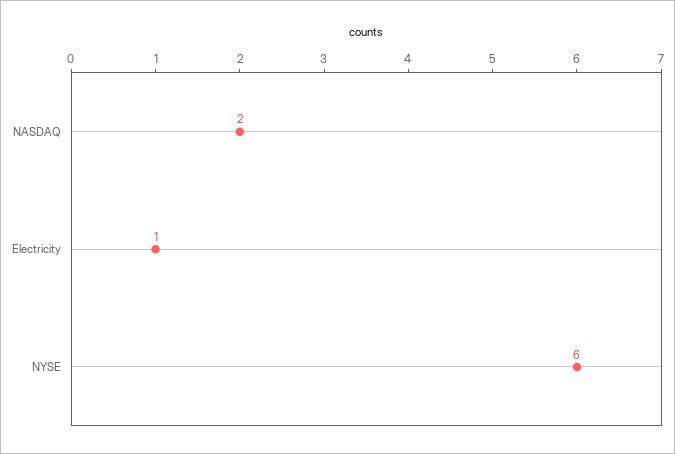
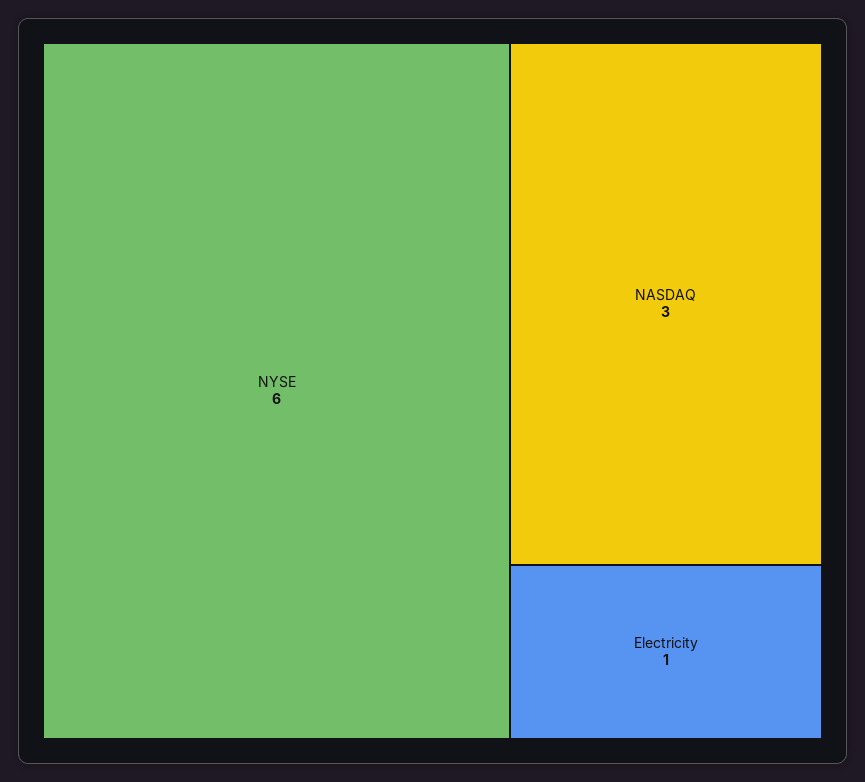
  {
-   "NASDAQ": 2,
+   "NASDAQ": 3,
    "Electricity": 1,
    "NYSE": 6
  }

